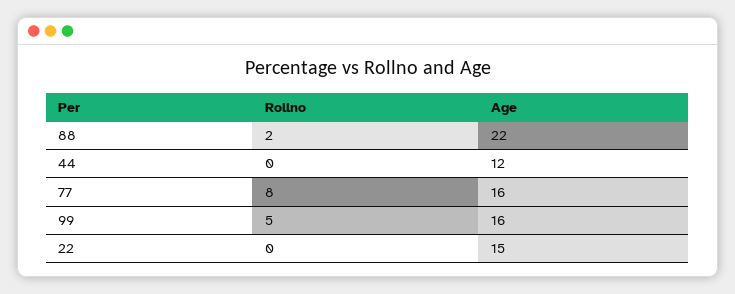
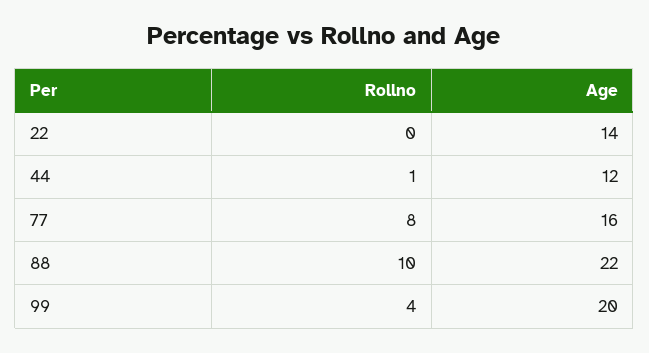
  {
    "Rollno": {
-     "88": 2,
+     "88": 10,
-     "44": 0,
+     "44": 1,
      "77": 8,
-     "99": 5,
+     "99": 4,
      "22": 0
    },
    "Age": {
      "88": 22,
      "44": 12,
      "77": 16,
-     "99": 16,
+     "99": 20,
-     "22": 15
+     "22": 14
    }
  }

